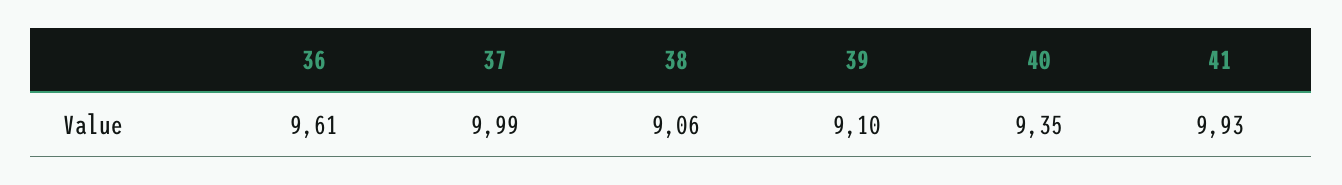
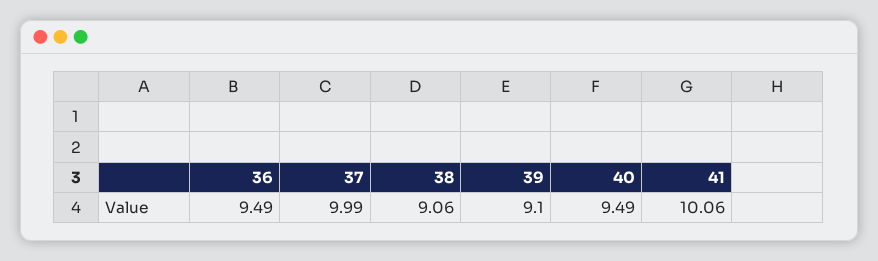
  {
-   "36": 9.61,
+   "36": 9.49,
    "37": 9.99,
    "38": 9.06,
    "39": 9.1,
-   "40": 9.35,
+   "40": 9.49,
-   "41": 9.93
+   "41": 10.06
  }

